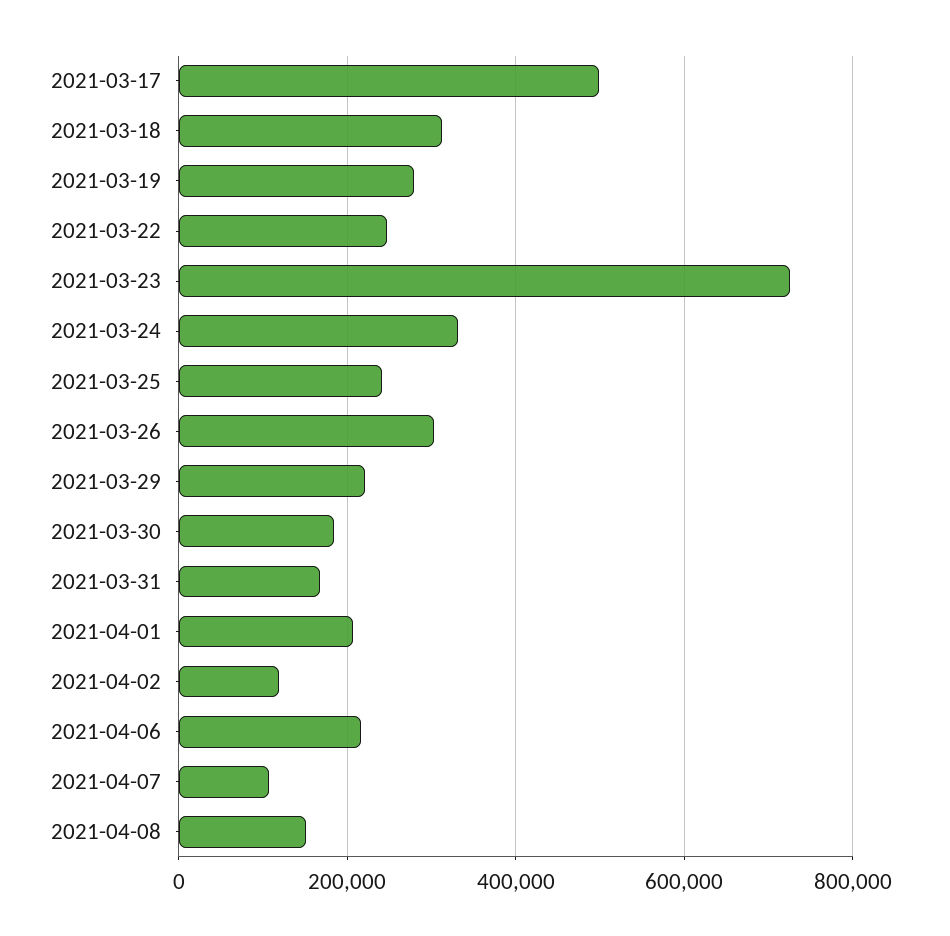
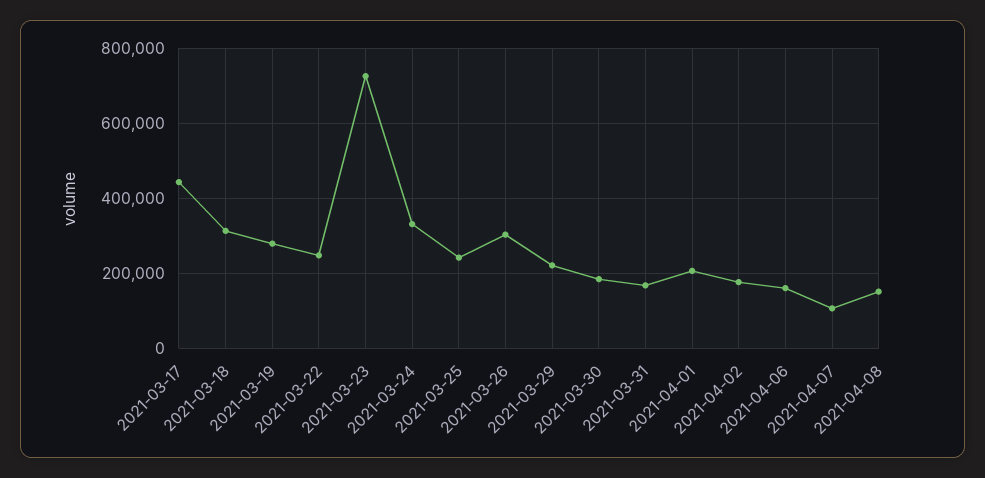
  {
-   "2021-03-17": 500000,
+   "2021-03-17": 440000,
    "2021-03-18": 320000,
    "2021-03-19": 280000,
    "2021-03-22": 240000,
    "2021-03-23": 720000,
    "2021-03-24": 340000,
    "2021-03-25": 240000,
    "2021-03-26": 300000,
    "2021-03-29": 220000,
    "2021-03-30": 180000,
    "2021-03-31": 160000,
    "2021-04-01": 200000,
-   "2021-04-02": 120000,
+   "2021-04-02": 180000,
-   "2021-04-06": 220000,
+   "2021-04-06": 160000,
    "2021-04-07": 100000,
    "2021-04-08": 160000
  }

